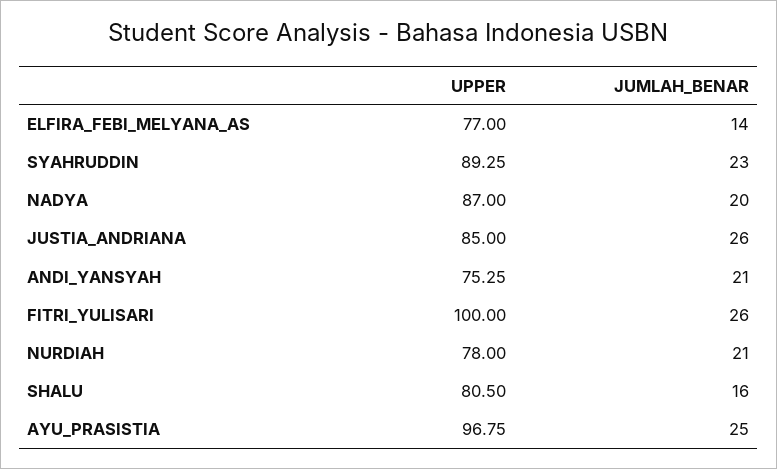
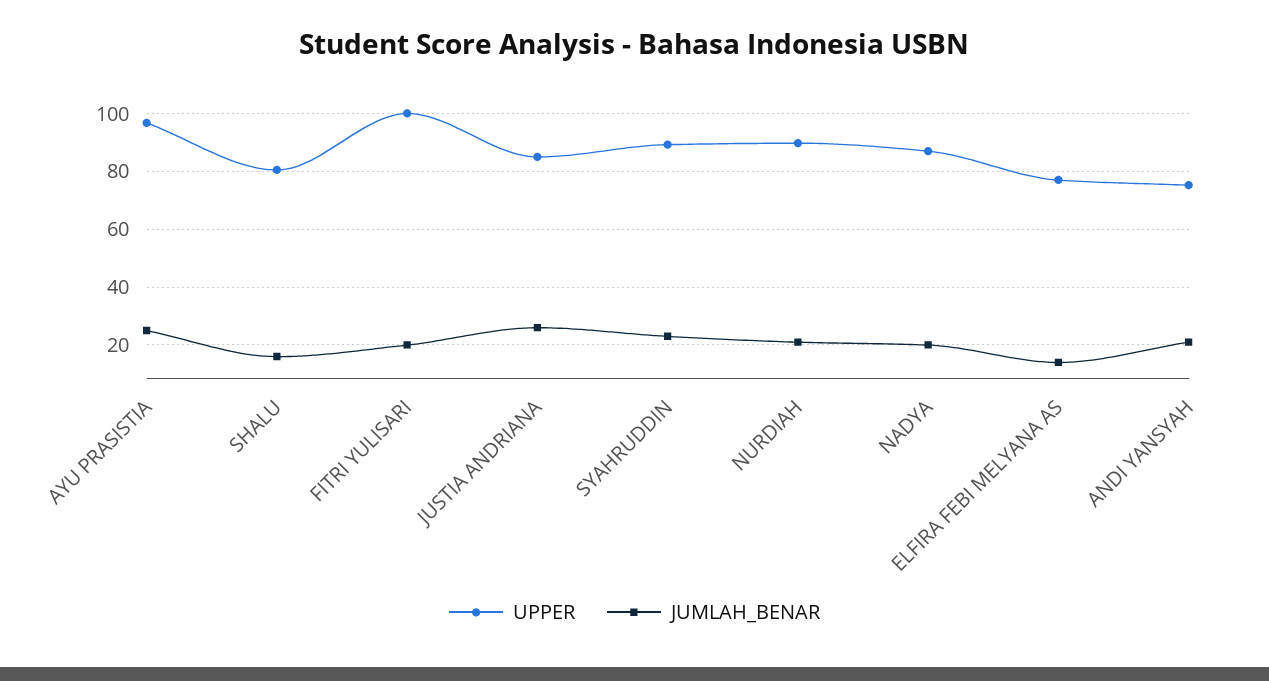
  {
    "UPPER": {
      "ELFIRA_FEBI_MELYANA_AS": 77,
      "SYAHRUDDIN": 89.25,
      "NADYA": 87,
      "JUSTIA_ANDRIANA": 85,
      "ANDI_YANSYAH": 75.25,
      "FITRI_YULISARI": 100,
-     "NURDIAH": 78,
+     "NURDIAH": 90,
      "SHALU": 80.5,
      "AYU_PRASISTIA": 96.75
    },
    "JUMLAH_BENAR": {
      "ELFIRA_FEBI_MELYANA_AS": 14,
      "SYAHRUDDIN": 23,
      "NADYA": 20,
      "JUSTIA_ANDRIANA": 26,
      "ANDI_YANSYAH": 21,
-     "FITRI_YULISARI": 26,
+     "FITRI_YULISARI": 20,
      "NURDIAH": 21,
      "SHALU": 16,
      "AYU_PRASISTIA": 25
    }
  }

